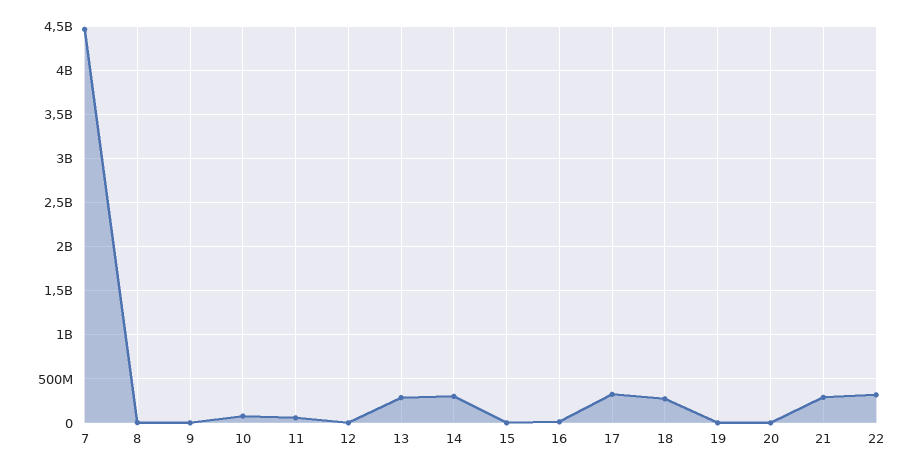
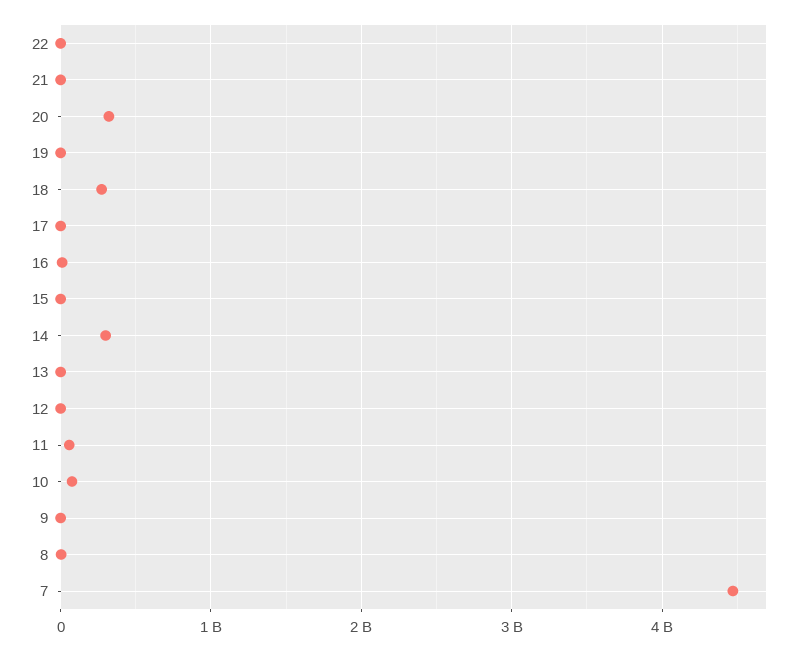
  {
    "7": 4500000000,
    "8": 0,
    "9": 0,
    "10": 100000000,
    "11": 100000000,
    "12": 0,
-   "13": 300000000,
+   "13": 0,
    "14": 300000000,
    "15": 0,
    "16": 0,
-   "17": 300000000,
+   "17": 0,
    "18": 300000000,
    "19": 0,
-   "20": 0,
+   "20": 300000000,
-   "21": 300000000,
+   "21": 0,
-   "22": 300000000
+   "22": 0
  }

